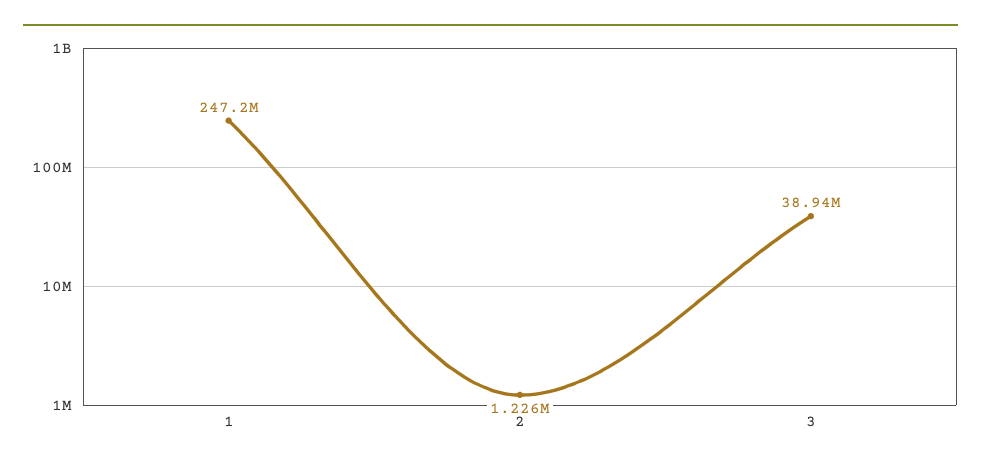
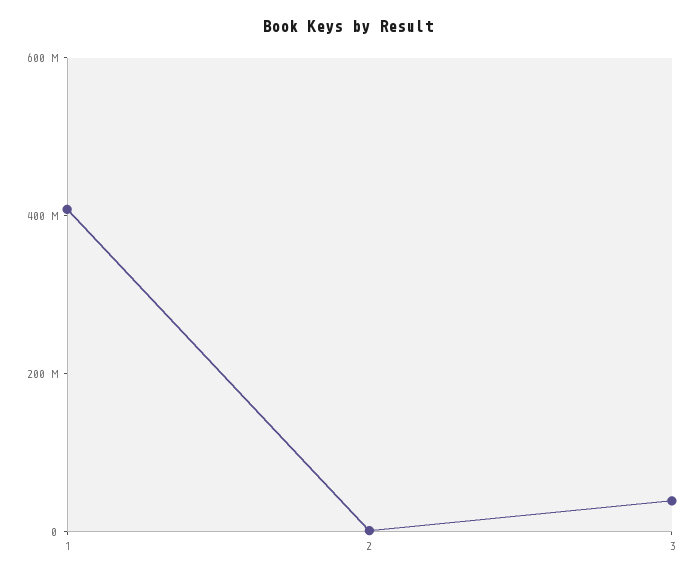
  {
-   "1": 247200000,
+   "1": 400000000,
    "2": 1226000,
    "3": 38940000
  }

